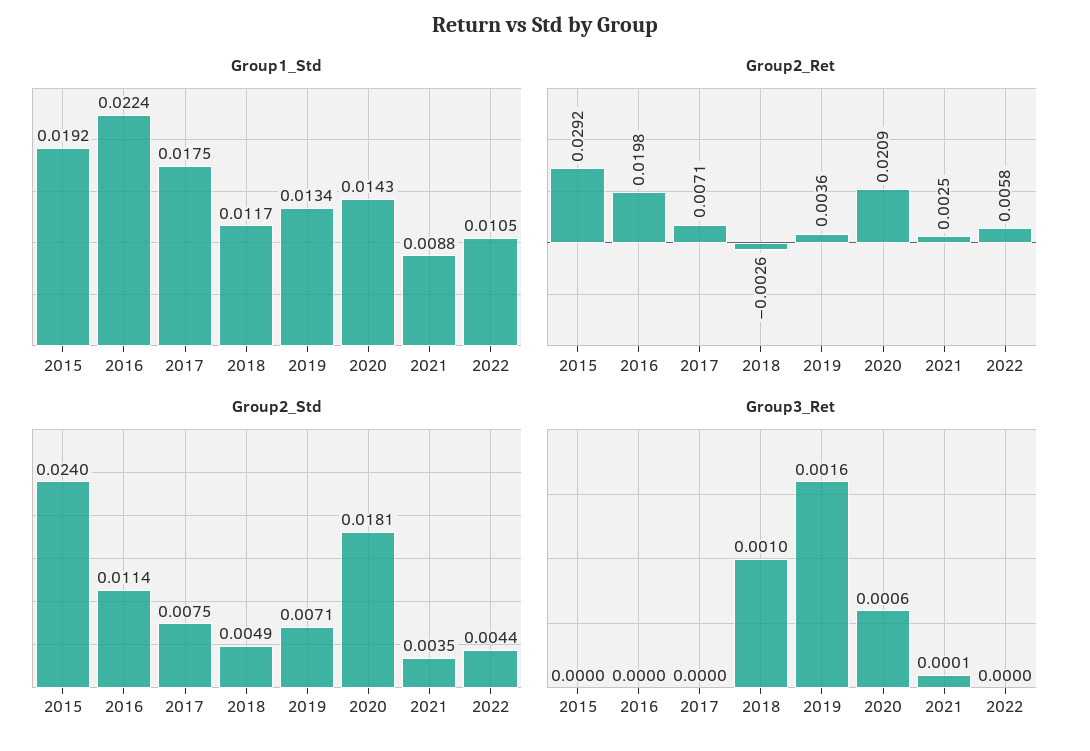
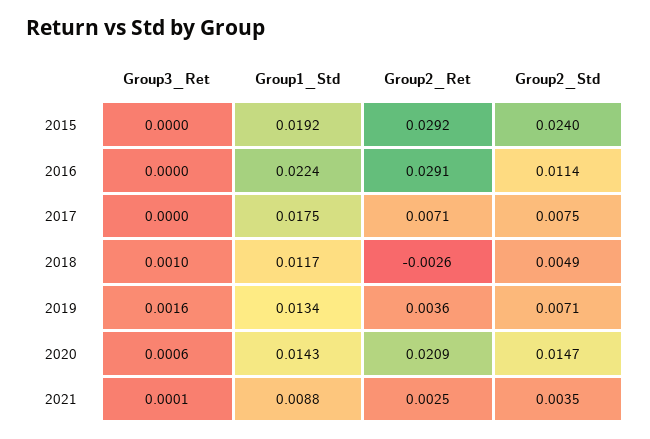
  {
    "Group1_Std": {
      "2015": 0.0192,
      "2016": 0.0224,
      "2017": 0.0175,
      "2018": 0.0117,
      "2019": 0.0134,
      "2020": 0.0143,
-     "2021": 0.0088,
+     "2021": 0.0088
-     "2022": 0.0105
    },
    "Group2_Ret": {
      "2015": 0.0292,
-     "2016": 0.0198,
+     "2016": 0.0291,
      "2017": 0.0071,
      "2018": -0.0026,
      "2019": 0.0036,
      "2020": 0.0209,
-     "2021": 0.0025,
+     "2021": 0.0025
-     "2022": 0.0058
    },
    "Group2_Std": {
      "2015": 0.024,
      "2016": 0.0114,
      "2017": 0.0075,
      "2018": 0.0049,
      "2019": 0.0071,
-     "2020": 0.0181,
+     "2020": 0.0147,
-     "2021": 0.0035,
+     "2021": 0.0035
-     "2022": 0.0044
    },
    "Group3_Ret": {
      "2015": 0,
      "2016": 0,
      "2017": 0,
      "2018": 0.001,
      "2019": 0.0016,
      "2020": 0.0006,
-     "2021": 0.0001,
+     "2021": 0.0001
-     "2022": 0
    }
  }

